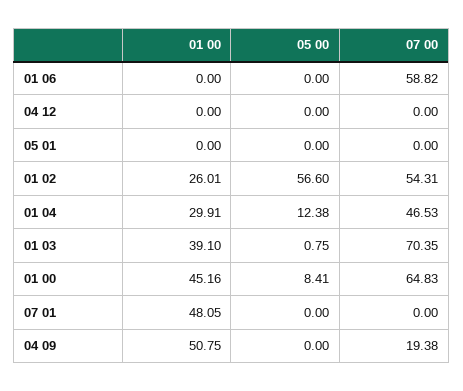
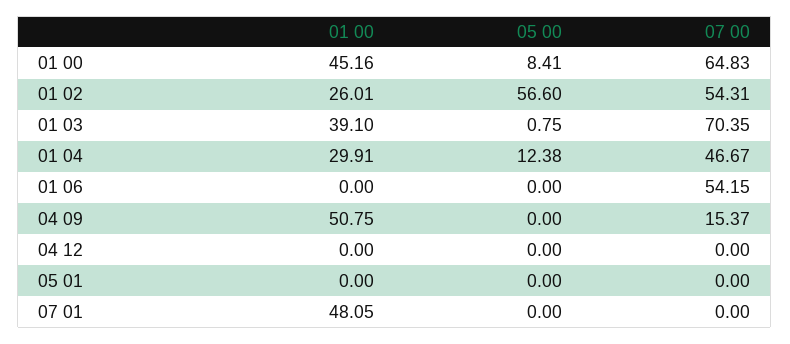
  {
    "01 00": {
      "01 06": 0,
      "04 12": 0,
      "05 01": 0,
      "01 02": 26.01,
      "01 04": 29.91,
      "01 03": 39.1,
      "01 00": 45.16,
      "07 01": 48.05,
      "04 09": 50.75
    },
    "05 00": {
      "01 06": 0,
      "04 12": 0,
      "05 01": 0,
      "01 02": 56.6,
      "01 04": 12.38,
      "01 03": 0.75,
      "01 00": 8.41,
      "07 01": 0,
      "04 09": 0
    },
    "07 00": {
-     "01 06": 58.82,
+     "01 06": 54.15,
      "04 12": 0,
      "05 01": 0,
      "01 02": 54.31,
-     "01 04": 46.53,
+     "01 04": 46.67,
      "01 03": 70.35,
      "01 00": 64.83,
      "07 01": 0,
-     "04 09": 19.38
+     "04 09": 15.37
    }
  }

